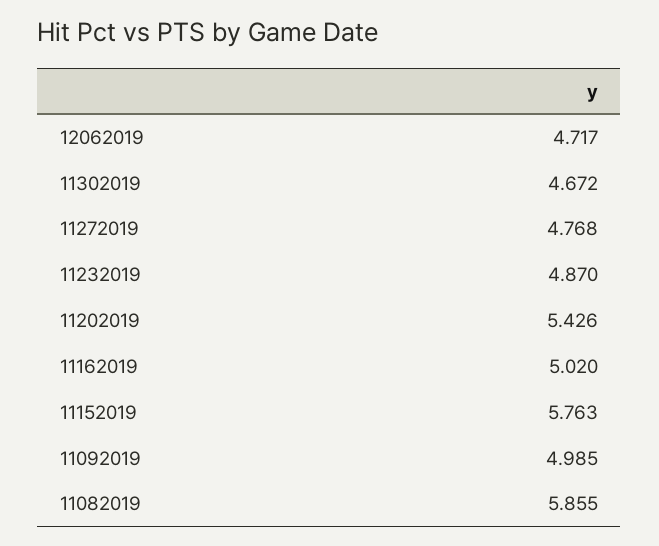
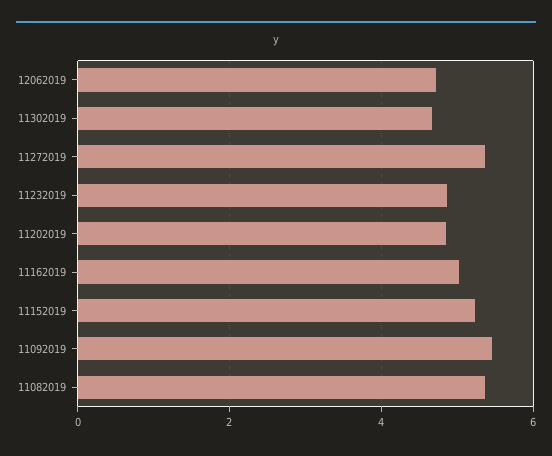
  {
    "12062019": 4.717,
    "11302019": 4.672,
-   "11272019": 4.768,
+   "11272019": 5.4,
    "11232019": 4.87,
-   "11202019": 5.426,
+   "11202019": 4.8,
    "11162019": 5.02,
-   "11152019": 5.763,
+   "11152019": 5.2,
-   "11092019": 4.985,
+   "11092019": 5.4,
-   "11082019": 5.855
+   "11082019": 5.4
  }

